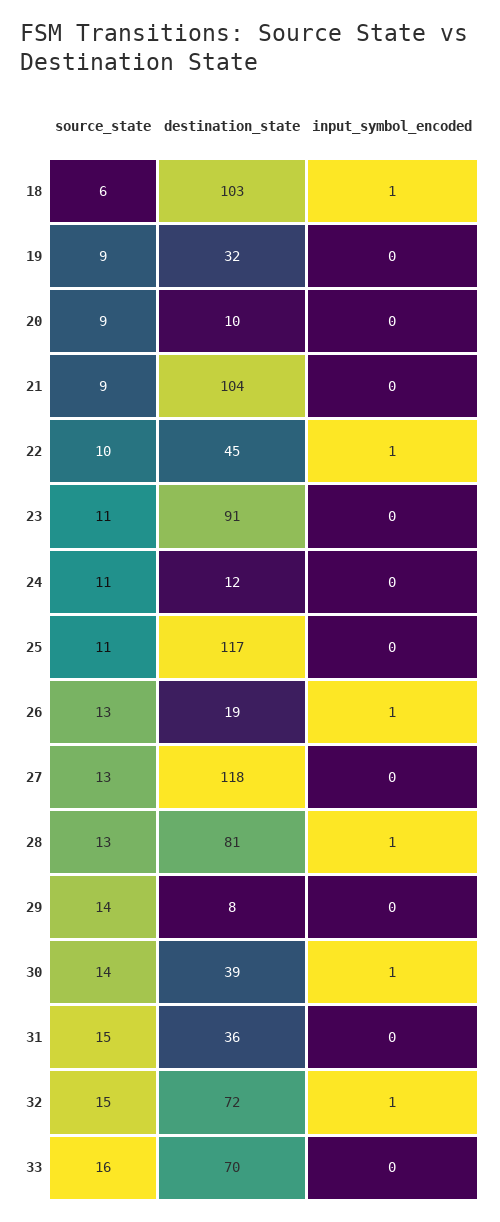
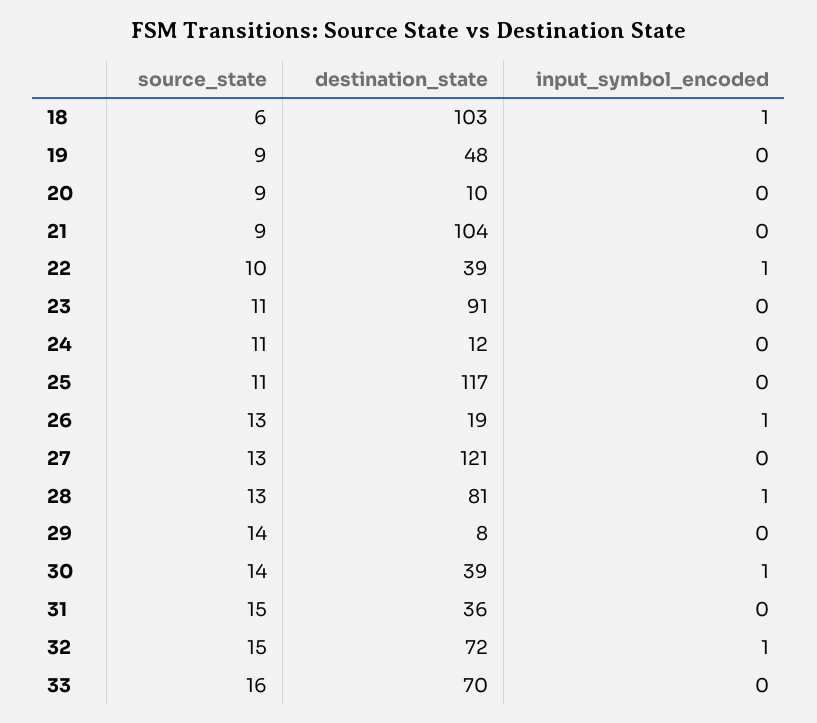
  {
    "source_state": {
      "18": 6,
      "19": 9,
      "20": 9,
      "21": 9,
      "22": 10,
      "23": 11,
      "24": 11,
      "25": 11,
      "26": 13,
      "27": 13,
      "28": 13,
      "29": 14,
      "30": 14,
      "31": 15,
      "32": 15,
      "33": 16
    },
    "destination_state": {
      "18": 103,
-     "19": 32,
+     "19": 48,
      "20": 10,
      "21": 104,
-     "22": 45,
+     "22": 39,
      "23": 91,
      "24": 12,
      "25": 117,
      "26": 19,
-     "27": 118,
+     "27": 121,
      "28": 81,
      "29": 8,
      "30": 39,
      "31": 36,
      "32": 72,
      "33": 70
    },
    "input_symbol_encoded": {
      "18": 1,
      "19": 0,
      "20": 0,
      "21": 0,
      "22": 1,
      "23": 0,
      "24": 0,
      "25": 0,
      "26": 1,
      "27": 0,
      "28": 1,
      "29": 0,
      "30": 1,
      "31": 0,
      "32": 1,
      "33": 0
    }
  }

